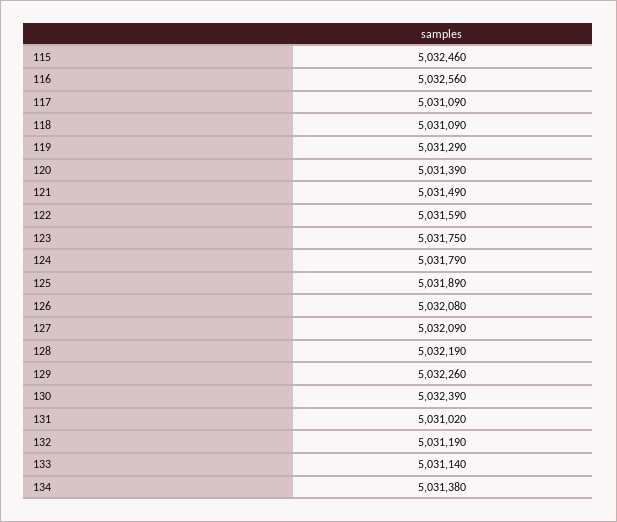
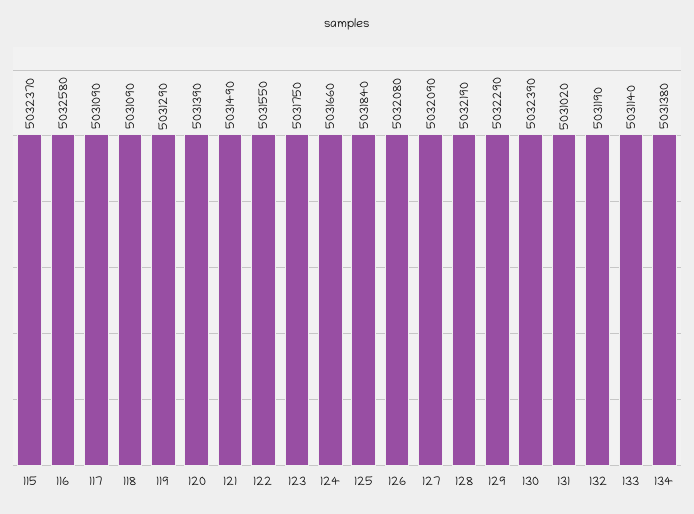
  {
-   "115": 5032460,
+   "115": 5032370,
-   "116": 5032560,
+   "116": 5032580,
    "117": 5031090,
    "118": 5031090,
    "119": 5031290,
    "120": 5031390,
    "121": 5031490,
-   "122": 5031590,
+   "122": 5031550,
    "123": 5031750,
-   "124": 5031790,
+   "124": 5031660,
-   "125": 5031890,
+   "125": 5031840,
    "126": 5032080,
    "127": 5032090,
    "128": 5032190,
-   "129": 5032260,
+   "129": 5032290,
    "130": 5032390,
    "131": 5031020,
    "132": 5031190,
    "133": 5031140,
    "134": 5031380
  }

